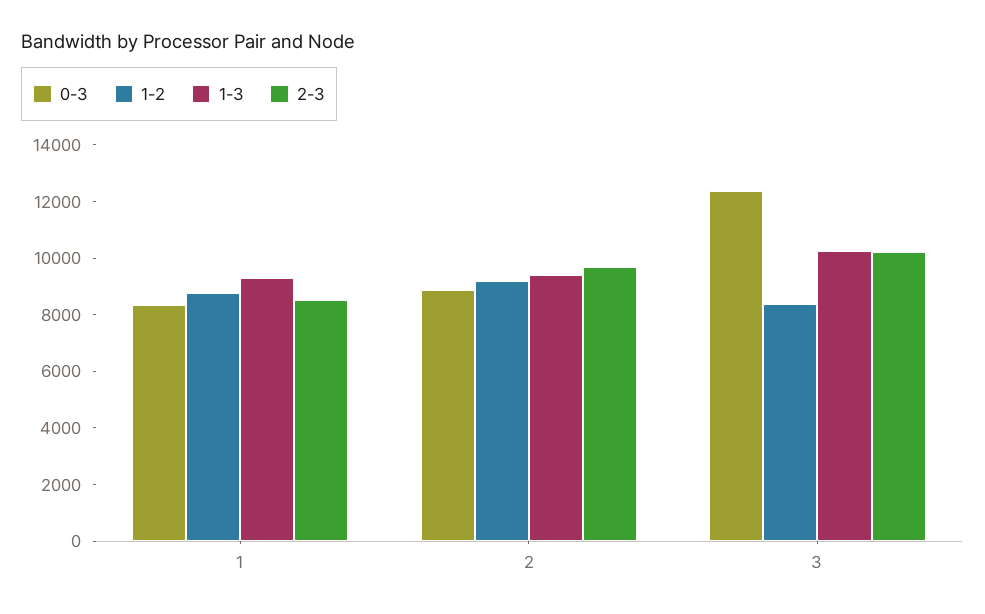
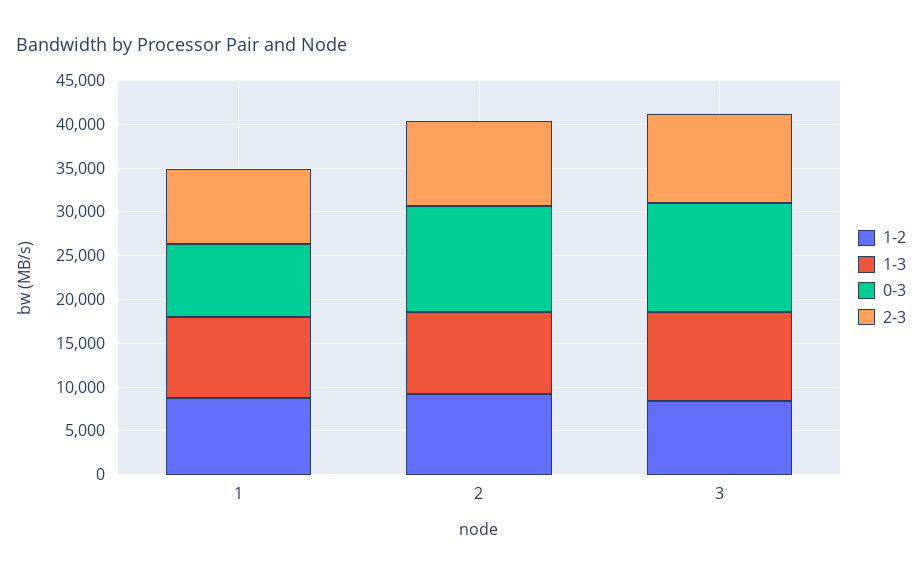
  {
    "0-3": {
      "1": 8500,
-     "2": 9000,
+     "2": 12000,
      "3": 12500
    },
    "1-2": {
      "1": 9000,
      "2": 9000,
      "3": 8500
    },
    "1-3": {
      "1": 9500,
      "2": 9500,
      "3": 10000
    },
    "2-3": {
      "1": 8500,
      "2": 9500,
      "3": 10000
    }
  }

